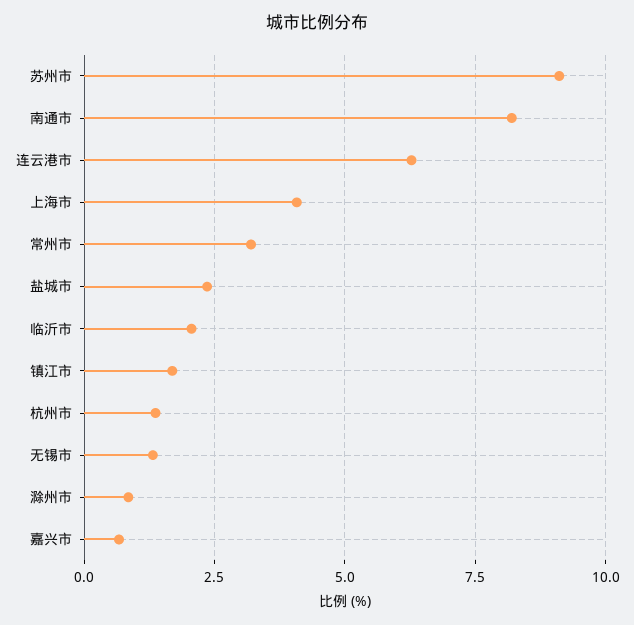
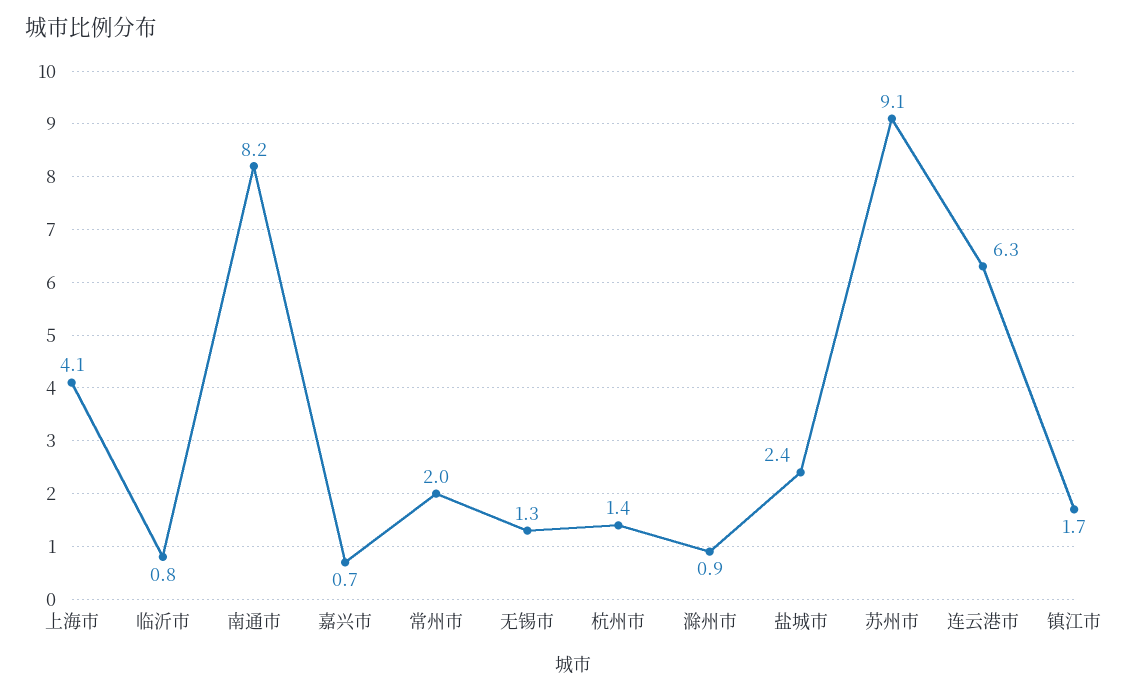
  {
    "苏州市": 9.1,
    "南通市": 8.2,
    "连云港市": 6.3,
    "上海市": 4.1,
-   "常州市": 3.25,
+   "常州市": 2,
    "盐城市": 2.4,
-   "临沂市": 2,
+   "临沂市": 0.8,
    "镇江市": 1.7,
    "杭州市": 1.4,
    "无锡市": 1.3,
    "滁州市": 0.9,
    "嘉兴市": 0.7
  }

